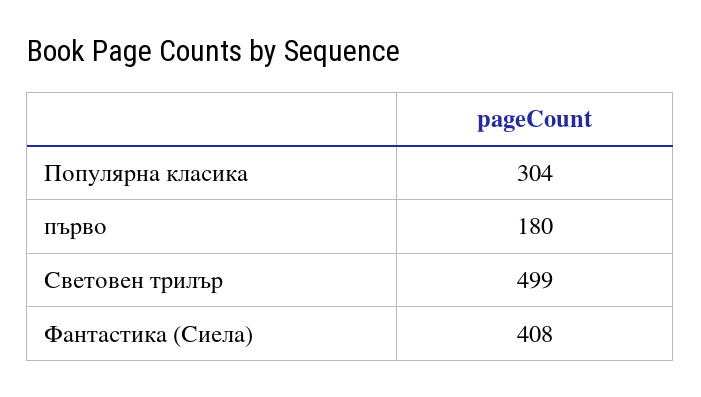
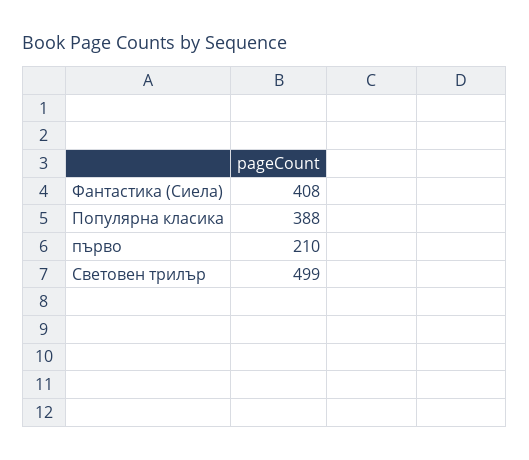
  {
-   "Популярна класика": 304,
+   "Популярна класика": 388,
-   "първо": 180,
+   "първо": 210,
    "Световен трилър": 499,
    "Фантастика (Сиела)": 408
  }

